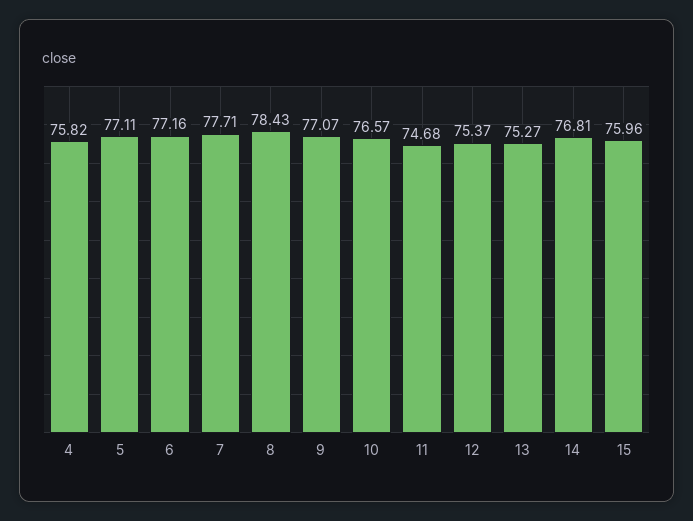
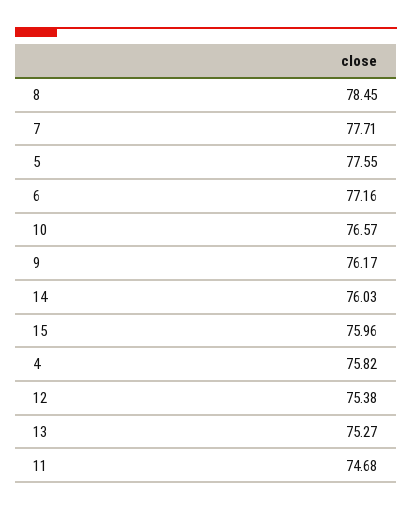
  {
    "4": 75.82,
-   "5": 77.11,
+   "5": 77.55,
    "6": 77.16,
    "7": 77.71,
-   "8": 78.43,
+   "8": 78.45,
-   "9": 77.07,
+   "9": 76.17,
    "10": 76.57,
    "11": 74.68,
-   "12": 75.37,
+   "12": 75.38,
    "13": 75.27,
-   "14": 76.81,
+   "14": 76.03,
    "15": 75.96
  }

